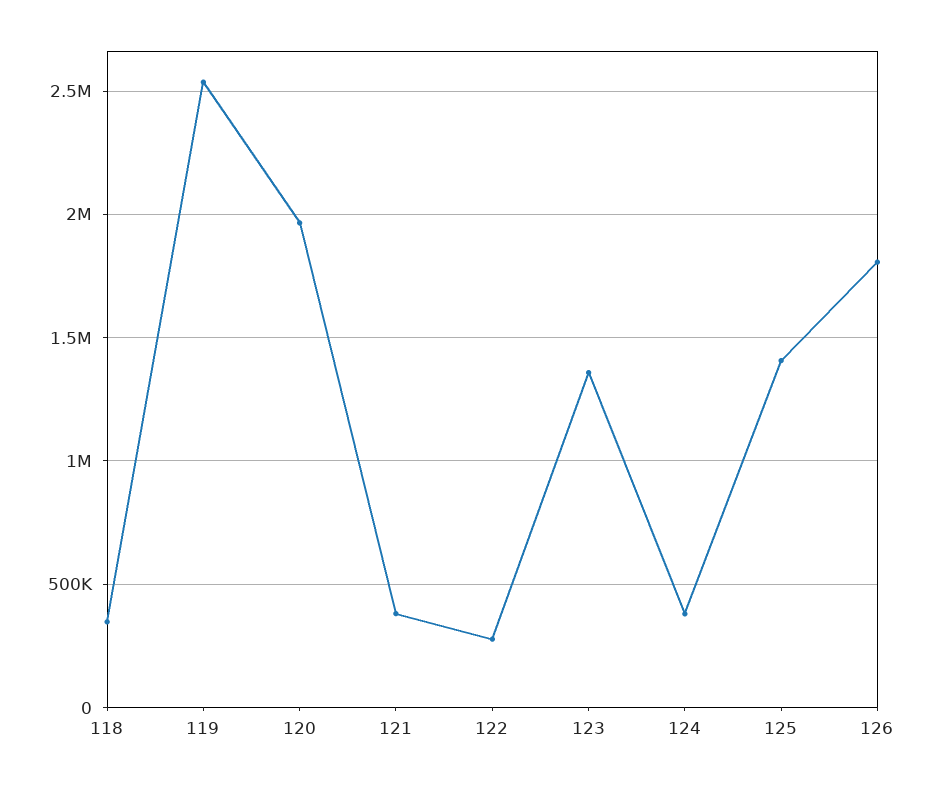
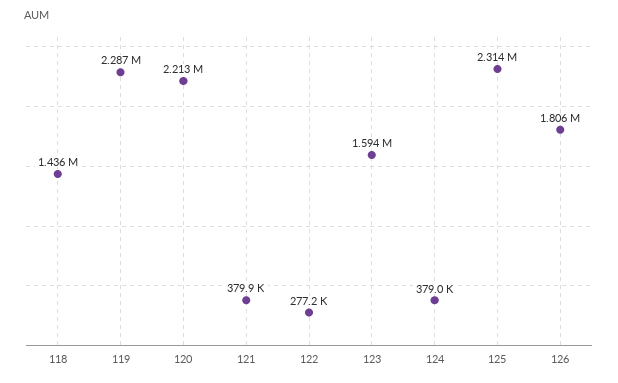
  {
-   "118": 350000,
+   "118": 1436000,
-   "119": 2550000,
+   "119": 2287000,
-   "120": 1950000,
+   "120": 2213000,
    "121": 379900,
    "122": 277200,
-   "123": 1350000,
+   "123": 1594000,
    "124": 379000,
-   "125": 1400000,
+   "125": 2314000,
    "126": 1806000
  }

